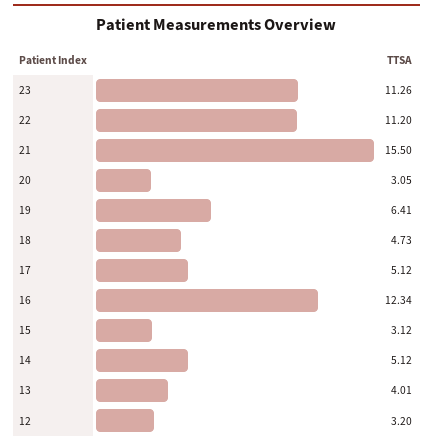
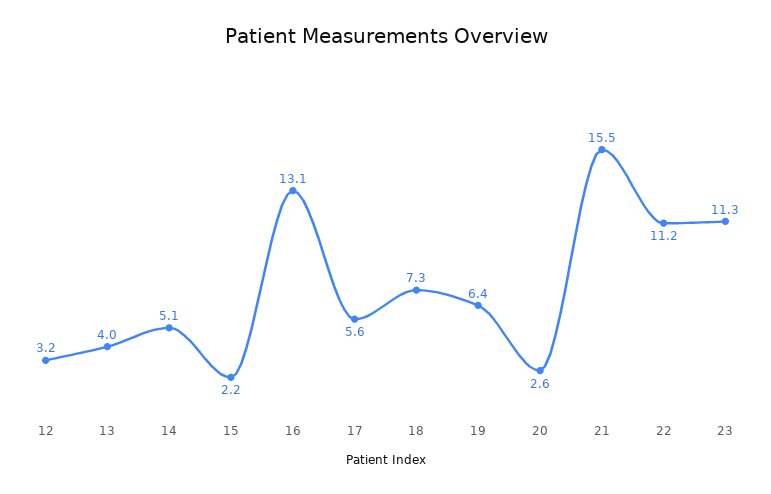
  {
    "23": 11.26,
    "22": 11.2,
    "21": 15.5,
-   "20": 3.05,
+   "20": 2.6,
    "19": 6.41,
-   "18": 4.73,
+   "18": 7.3,
-   "17": 5.12,
+   "17": 5.6,
-   "16": 12.34,
+   "16": 13.1,
-   "15": 3.12,
+   "15": 2.2,
    "14": 5.12,
    "13": 4.01,
    "12": 3.2
  }

